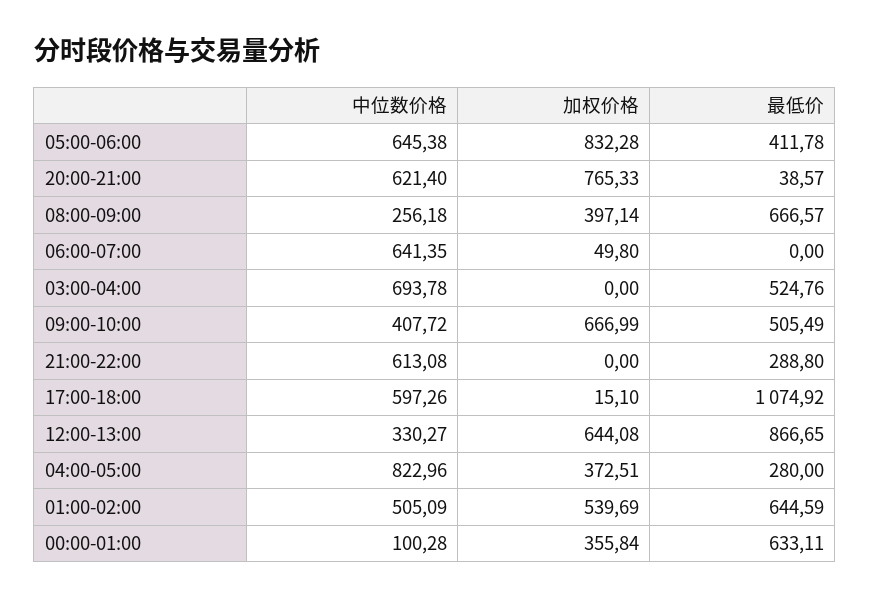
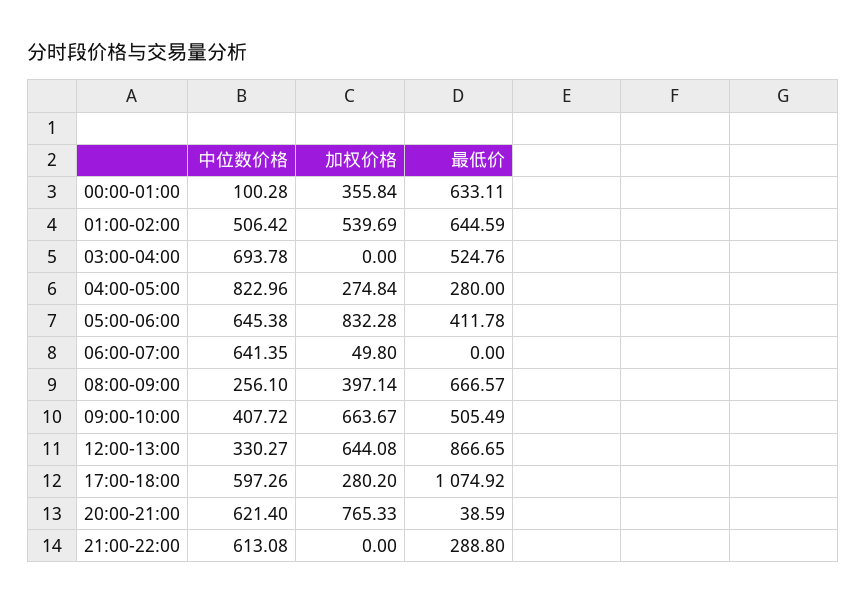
  {
    "中位数价格": {
      "05:00-06:00": 645.38,
      "20:00-21:00": 621.4,
-     "08:00-09:00": 256.18,
+     "08:00-09:00": 256.1,
      "06:00-07:00": 641.35,
      "03:00-04:00": 693.78,
      "09:00-10:00": 407.72,
      "21:00-22:00": 613.08,
      "17:00-18:00": 597.26,
      "12:00-13:00": 330.27,
      "04:00-05:00": 822.96,
-     "01:00-02:00": 505.09,
+     "01:00-02:00": 506.42,
      "00:00-01:00": 100.28
    },
    "加权价格": {
      "05:00-06:00": 832.28,
      "20:00-21:00": 765.33,
      "08:00-09:00": 397.14,
      "06:00-07:00": 49.8,
      "03:00-04:00": 0,
-     "09:00-10:00": 666.99,
+     "09:00-10:00": 663.67,
      "21:00-22:00": 0,
-     "17:00-18:00": 15.1,
+     "17:00-18:00": 280.2,
      "12:00-13:00": 644.08,
-     "04:00-05:00": 372.51,
+     "04:00-05:00": 274.84,
      "01:00-02:00": 539.69,
      "00:00-01:00": 355.84
    },
    "最低价": {
      "05:00-06:00": 411.78,
-     "20:00-21:00": 38.57,
+     "20:00-21:00": 38.59,
      "08:00-09:00": 666.57,
      "06:00-07:00": 0,
      "03:00-04:00": 524.76,
      "09:00-10:00": 505.49,
      "21:00-22:00": 288.8,
      "17:00-18:00": 1074.92,
      "12:00-13:00": 866.65,
      "04:00-05:00": 280,
      "01:00-02:00": 644.59,
      "00:00-01:00": 633.11
    }
  }

